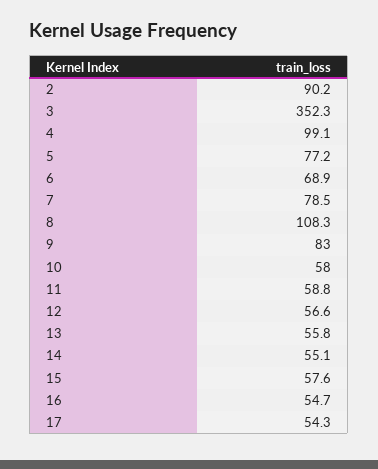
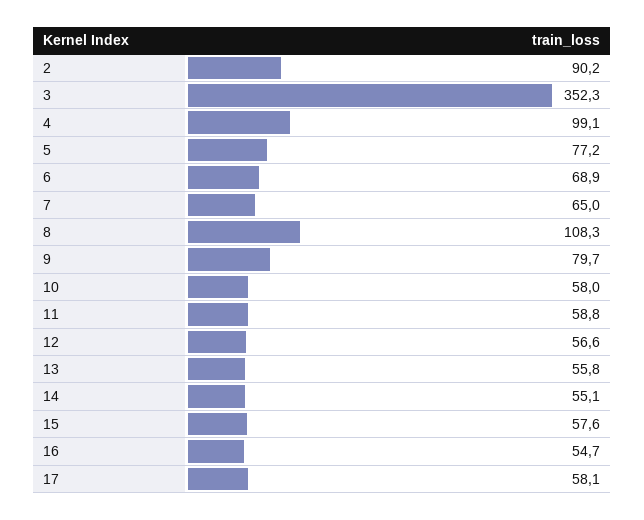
  {
    "2": 90.2,
    "3": 352.3,
    "4": 99.1,
    "5": 77.2,
    "6": 68.9,
-   "7": 78.5,
+   "7": 65,
    "8": 108.3,
-   "9": 83,
+   "9": 79.7,
    "10": 58,
    "11": 58.8,
    "12": 56.6,
    "13": 55.8,
    "14": 55.1,
    "15": 57.6,
    "16": 54.7,
-   "17": 54.3
+   "17": 58.1
  }

